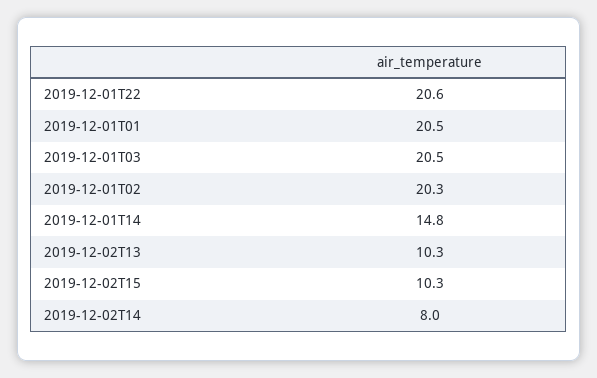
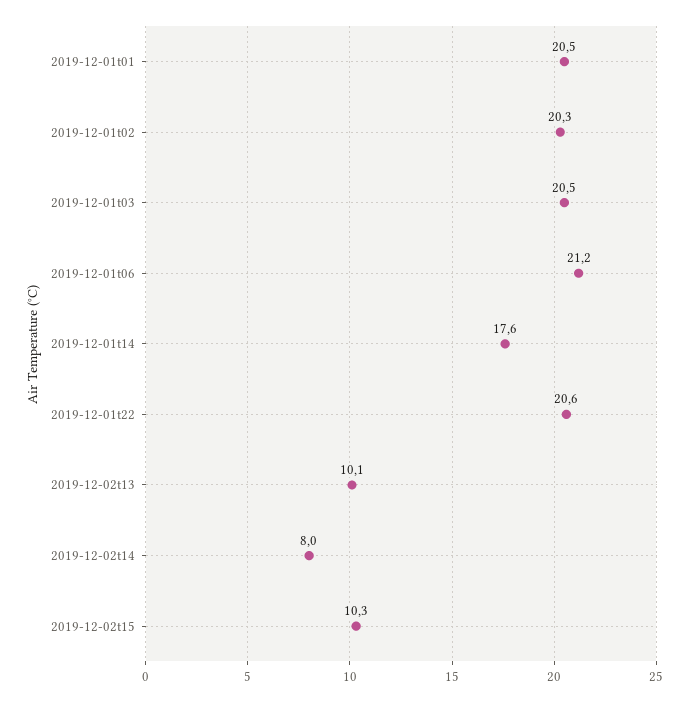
  {
    "2019-12-01T22": 20.6,
    "2019-12-01T01": 20.5,
    "2019-12-01T03": 20.5,
    "2019-12-01T02": 20.3,
-   "2019-12-01T14": 14.8,
+   "2019-12-01T14": 17.6,
-   "2019-12-02T13": 10.3,
+   "2019-12-02T13": 10.1,
    "2019-12-02T15": 10.3,
-   "2019-12-02T14": 8
+   "2019-12-02T14": 8,
+   "2019-12-01t06": 21.2
  }

